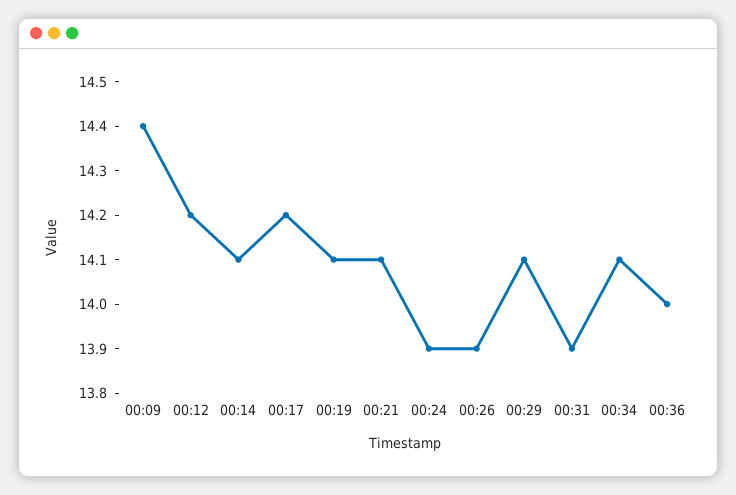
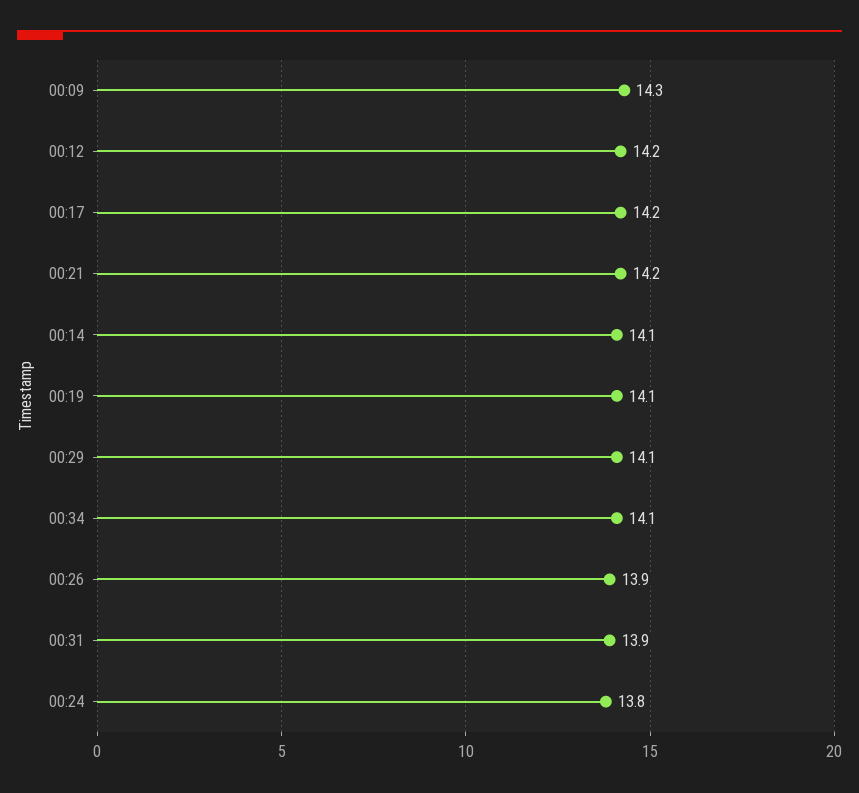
  {
-   "00:09": 14.4,
+   "00:09": 14.3,
    "00:12": 14.2,
    "00:14": 14.1,
    "00:17": 14.2,
    "00:19": 14.1,
-   "00:21": 14.1,
+   "00:21": 14.2,
-   "00:24": 13.9,
+   "00:24": 13.8,
    "00:26": 13.9,
    "00:29": 14.1,
    "00:31": 13.9,
-   "00:34": 14.1,
+   "00:34": 14.1
-   "00:36": 14
  }

